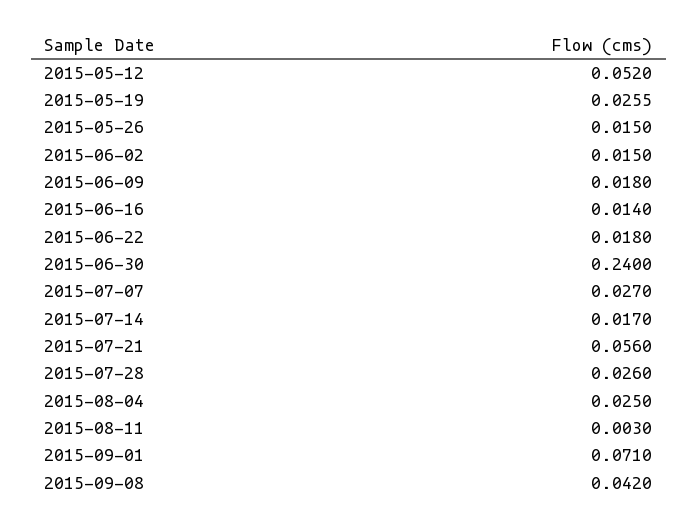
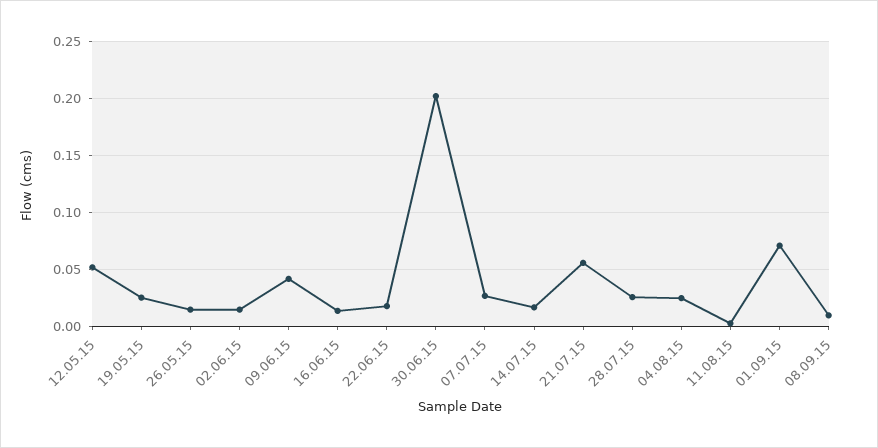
  {
    "2015-05-12": 0.052,
    "2015-05-19": 0.0255,
    "2015-05-26": 0.015,
    "2015-06-02": 0.015,
-   "2015-06-09": 0.018,
+   "2015-06-09": 0.04,
    "2015-06-16": 0.014,
    "2015-06-22": 0.018,
-   "2015-06-30": 0.24,
+   "2015-06-30": 0.2,
    "2015-07-07": 0.027,
    "2015-07-14": 0.017,
    "2015-07-21": 0.056,
    "2015-07-28": 0.026,
    "2015-08-04": 0.025,
    "2015-08-11": 0.003,
    "2015-09-01": 0.071,
-   "2015-09-08": 0.042
+   "2015-09-08": 0.01
  }

